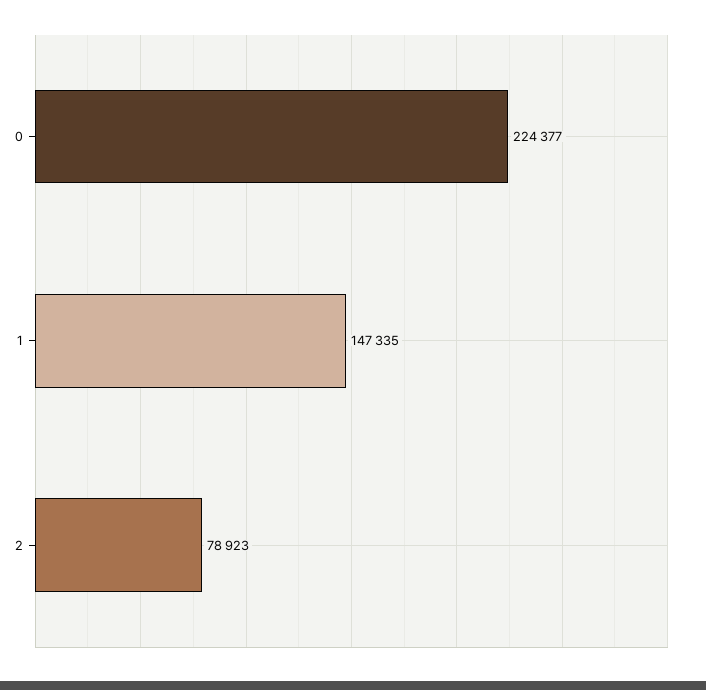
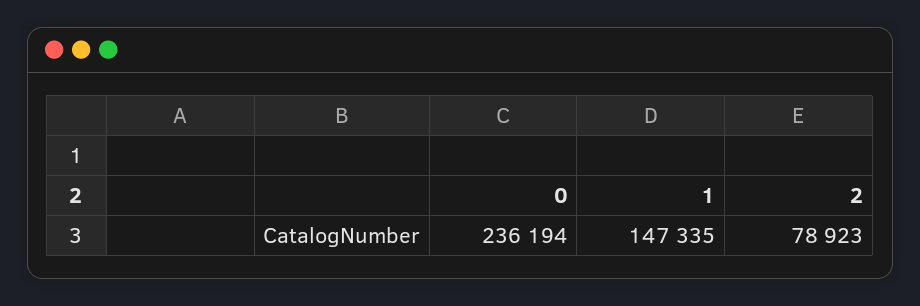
  {
-   "0": 224377,
+   "0": 236194,
    "1": 147335,
    "2": 78923
  }

